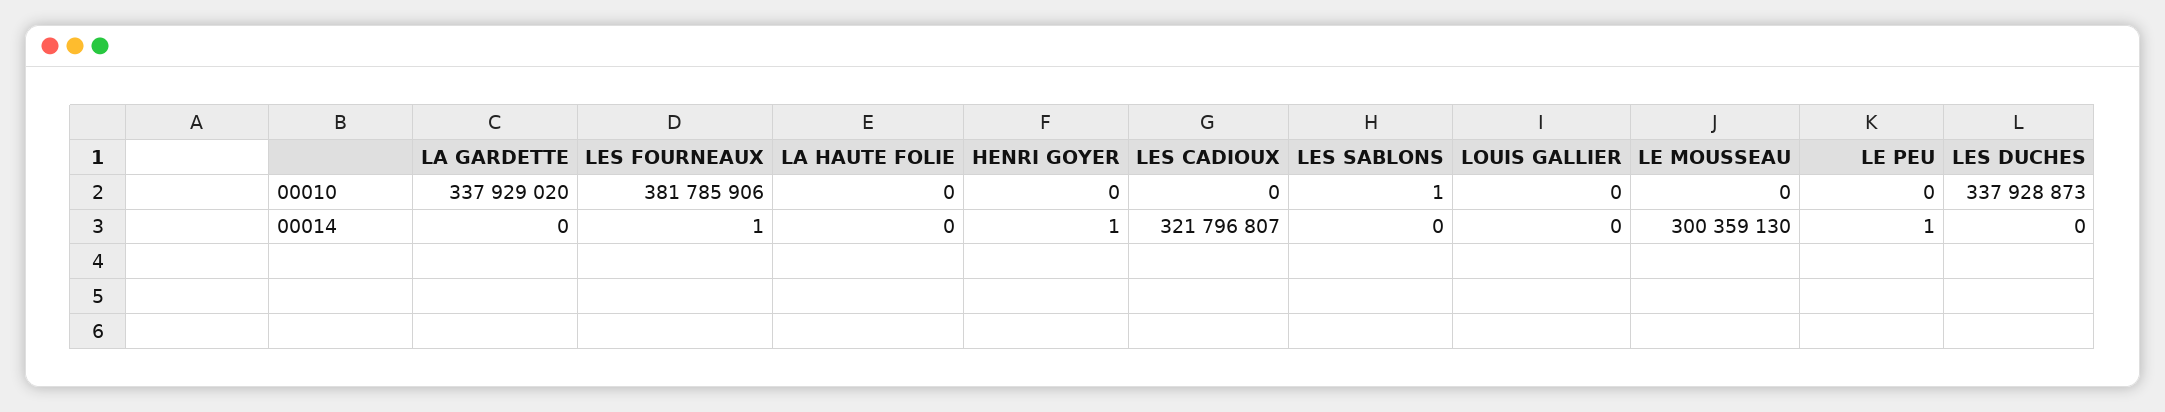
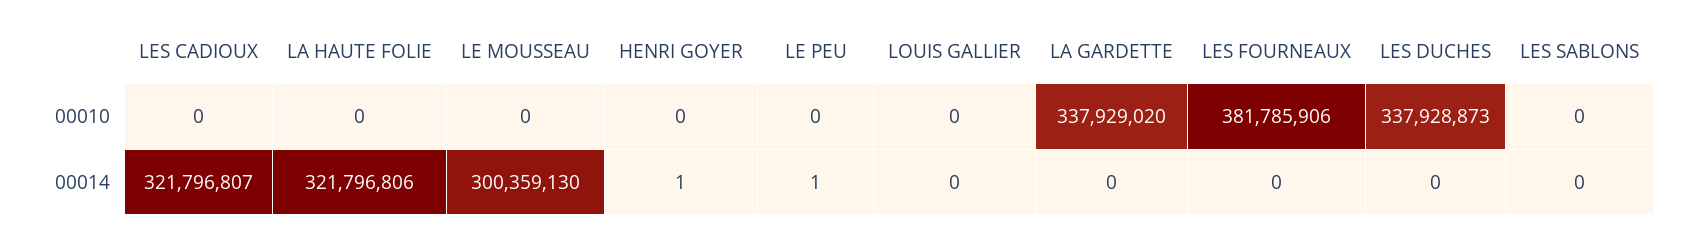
  {
    "LA GARDETTE": {
      "00010": 337929020,
      "00014": 0
    },
    "LES FOURNEAUX": {
      "00010": 381785906,
-     "00014": 1
+     "00014": 0
    },
    "LA HAUTE FOLIE": {
      "00010": 0,
-     "00014": 0
+     "00014": 321796806
    },
    "HENRI GOYER": {
      "00010": 0,
      "00014": 1
    },
    "LES CADIOUX": {
      "00010": 0,
      "00014": 321796807
    },
    "LES SABLONS": {
-     "00010": 1,
+     "00010": 0,
      "00014": 0
    },
    "LOUIS GALLIER": {
      "00010": 0,
      "00014": 0
    },
    "LE MOUSSEAU": {
      "00010": 0,
      "00014": 300359130
    },
    "LE PEU": {
      "00010": 0,
      "00014": 1
    },
    "LES DUCHES": {
      "00010": 337928873,
      "00014": 0
    }
  }

